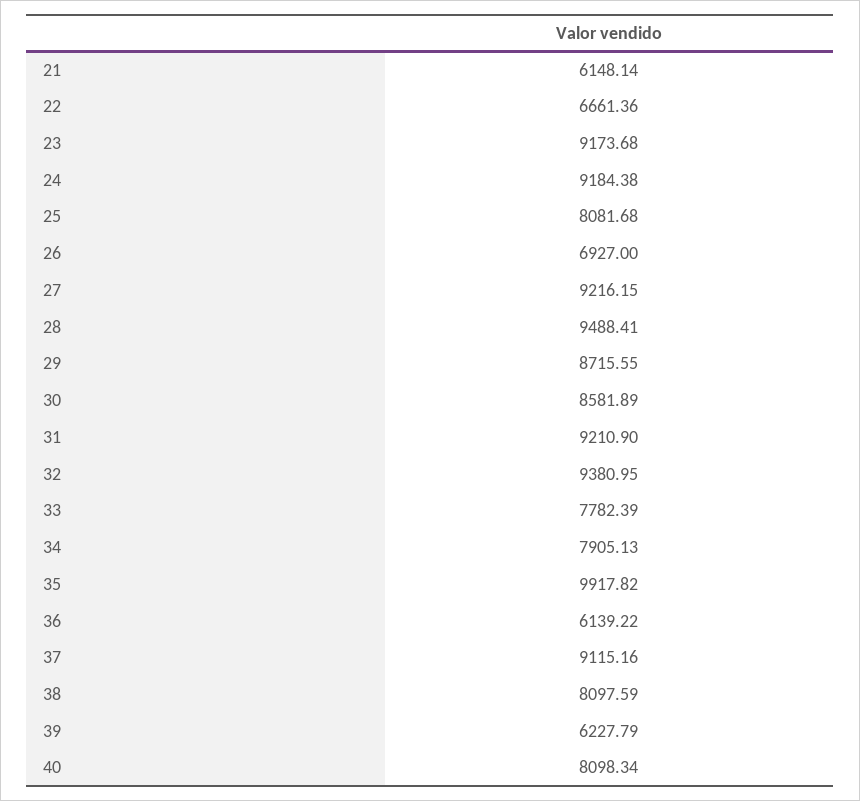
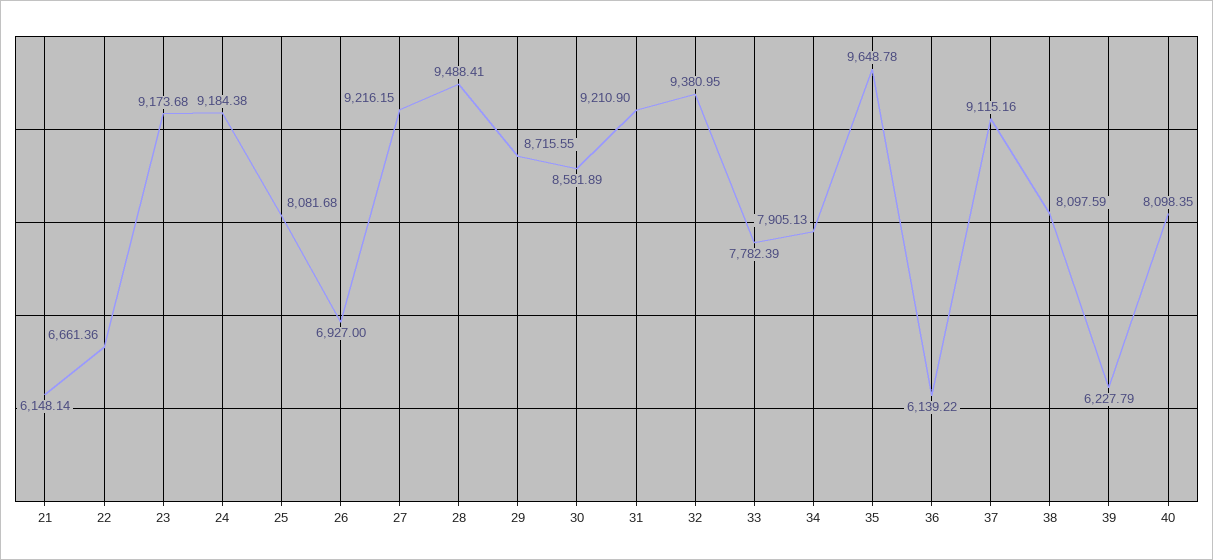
  {
    "21": 6148.14,
    "22": 6661.36,
    "23": 9173.68,
    "24": 9184.38,
    "25": 8081.68,
    "26": 6927,
    "27": 9216.15,
    "28": 9488.41,
    "29": 8715.55,
    "30": 8581.89,
    "31": 9210.9,
    "32": 9380.95,
    "33": 7782.39,
    "34": 7905.13,
-   "35": 9917.82,
+   "35": 9648.78,
    "36": 6139.22,
    "37": 9115.16,
    "38": 8097.59,
    "39": 6227.79,
-   "40": 8098.34
+   "40": 8098.35
  }

